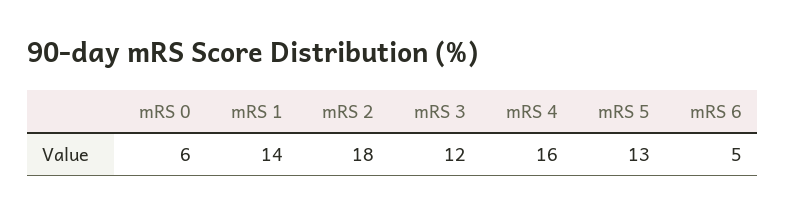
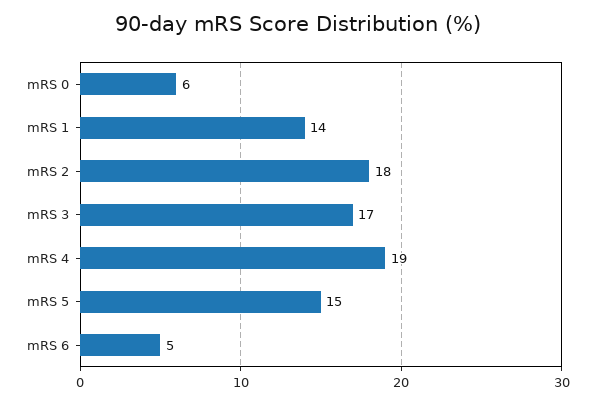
  {
    "mRS 0": 6,
    "mRS 1": 14,
    "mRS 2": 18,
-   "mRS 3": 12,
+   "mRS 3": 17,
-   "mRS 4": 16,
+   "mRS 4": 19,
-   "mRS 5": 13,
+   "mRS 5": 15,
    "mRS 6": 5
  }

